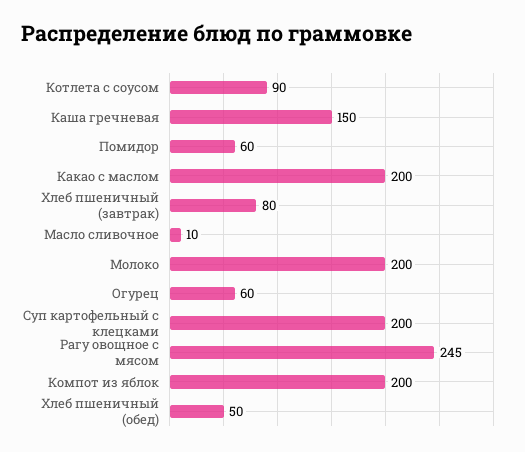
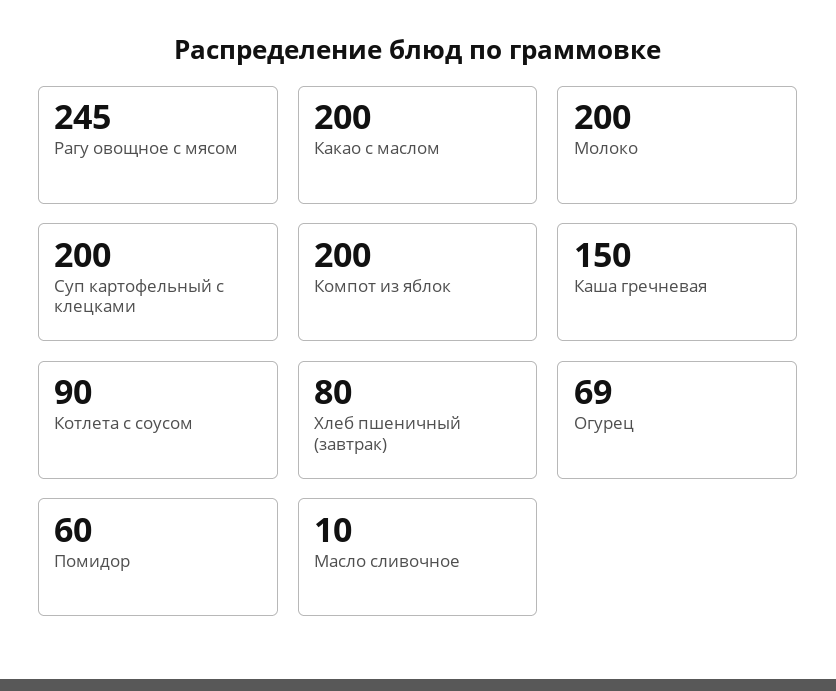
  {
    "Котлета с соусом": 90,
    "Каша гречневая": 150,
    "Помидор": 60,
    "Какао с маслом": 200,
    "Хлеб пшеничный (завтрак)": 80,
    "Масло сливочное": 10,
    "Молоко": 200,
-   "Огурец": 60,
+   "Огурец": 69,
    "Суп картофельный с клецками": 200,
    "Рагу овощное с мясом": 245,
-   "Компот из яблок": 200,
+   "Компот из яблок": 200
-   "Хлеб пшеничный (обед)": 50
  }

